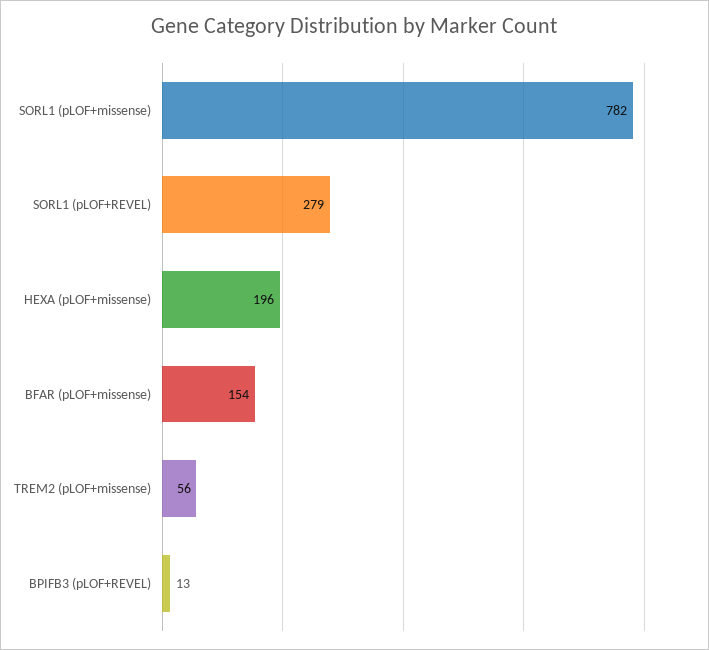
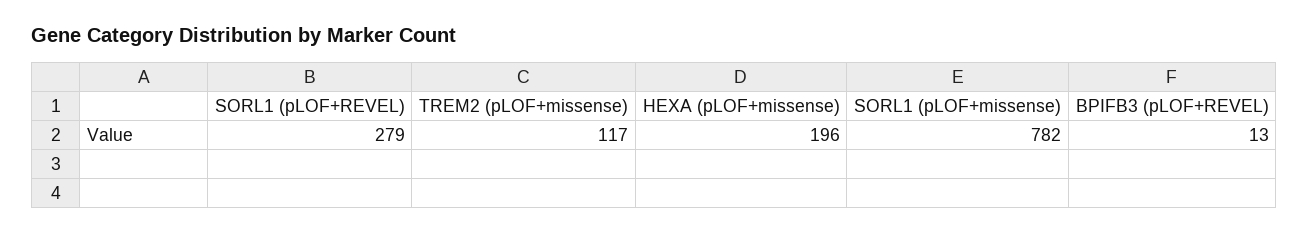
  {
    "SORL1 (pLOF+missense)": 782,
    "SORL1 (pLOF+REVEL)": 279,
    "HEXA (pLOF+missense)": 196,
-   "BFAR (pLOF+missense)": 154,
-   "TREM2 (pLOF+missense)": 56,
+   "TREM2 (pLOF+missense)": 117,
    "BPIFB3 (pLOF+REVEL)": 13
  }

